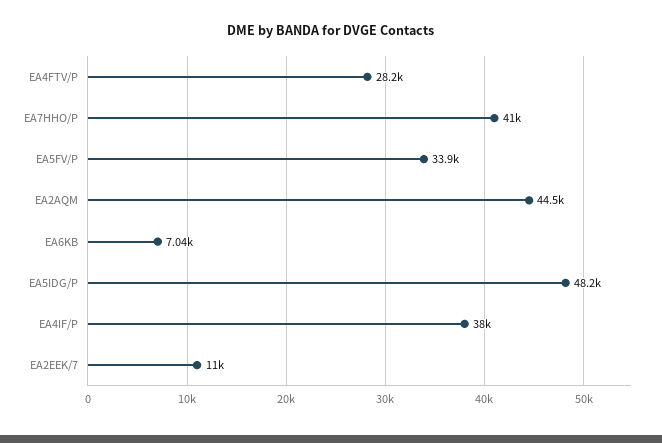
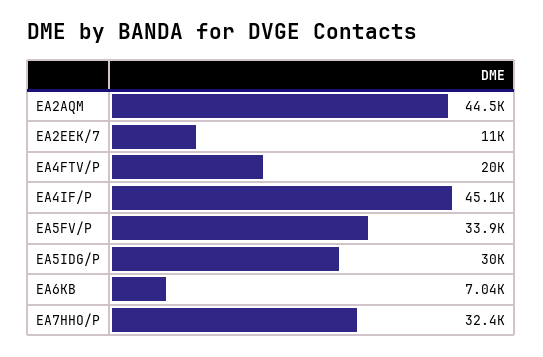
  {
-   "EA4FTV/P": 28200,
+   "EA4FTV/P": 20000,
-   "EA7HHO/P": 41000,
+   "EA7HHO/P": 32400,
    "EA5FV/P": 33900,
    "EA2AQM": 44500,
    "EA6KB": 7040,
-   "EA5IDG/P": 48200,
+   "EA5IDG/P": 30000,
-   "EA4IF/P": 38000,
+   "EA4IF/P": 45100,
    "EA2EEK/7": 11000
  }

